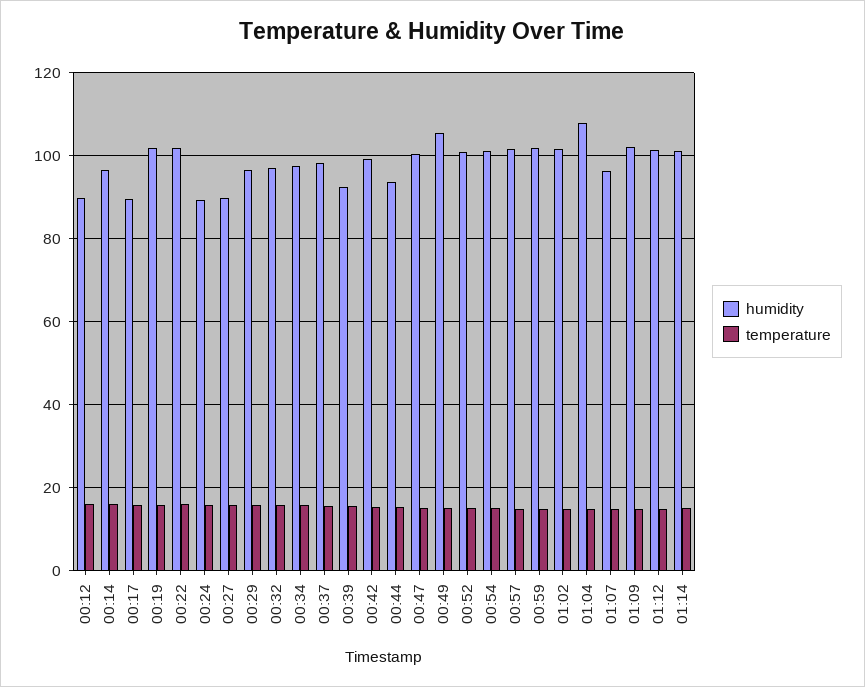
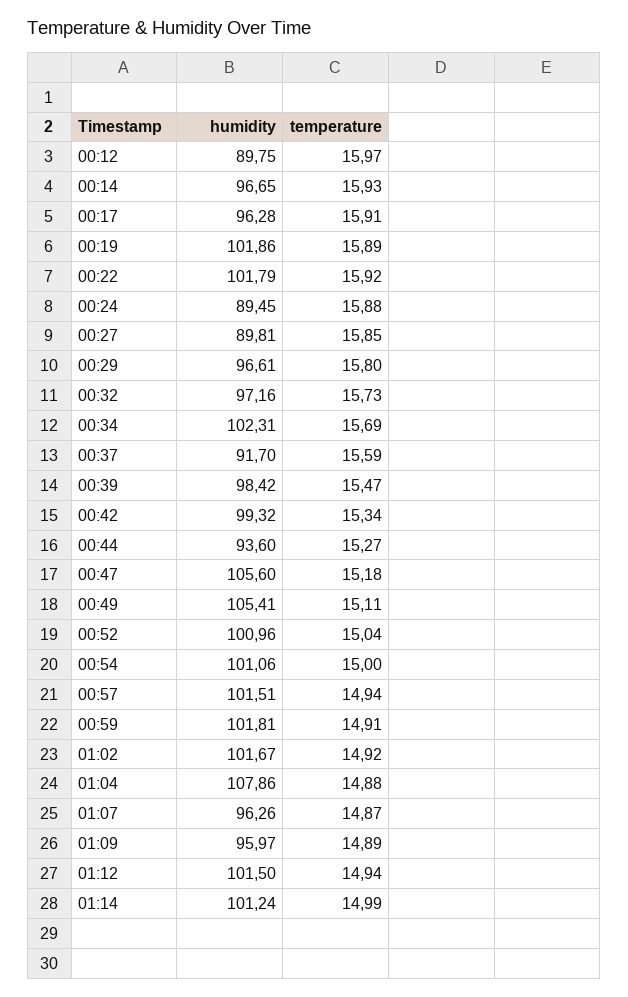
  {
    "humidity": {
      "00:12": 89.75,
      "00:14": 96.65,
-     "00:17": 90,
+     "00:17": 96.28,
      "00:19": 101.86,
      "00:22": 101.79,
      "00:24": 89.45,
      "00:27": 89.81,
      "00:29": 96.61,
      "00:32": 97.16,
-     "00:34": 98,
+     "00:34": 102.31,
-     "00:37": 98,
+     "00:37": 91.7,
-     "00:39": 92,
+     "00:39": 98.42,
      "00:42": 99.32,
      "00:44": 93.6,
-     "00:47": 100,
+     "00:47": 105.6,
      "00:49": 105.41,
      "00:52": 100.96,
      "00:54": 101.06,
      "00:57": 101.51,
      "00:59": 101.81,
      "01:02": 101.67,
      "01:04": 107.86,
      "01:07": 96.26,
-     "01:09": 102,
+     "01:09": 95.97,
      "01:12": 101.5,
      "01:14": 101.24
    },
    "temperature": {
      "00:12": 15.97,
      "00:14": 15.93,
      "00:17": 15.91,
      "00:19": 15.89,
      "00:22": 15.92,
      "00:24": 15.88,
      "00:27": 15.85,
      "00:29": 15.8,
      "00:32": 15.73,
      "00:34": 15.69,
      "00:37": 15.59,
      "00:39": 15.47,
      "00:42": 15.34,
      "00:44": 15.27,
      "00:47": 15.18,
      "00:49": 15.11,
      "00:52": 15.04,
      "00:54": 15,
      "00:57": 14.94,
      "00:59": 14.91,
      "01:02": 14.92,
      "01:04": 14.88,
      "01:07": 14.87,
      "01:09": 14.89,
      "01:12": 14.94,
      "01:14": 14.99
    }
  }

